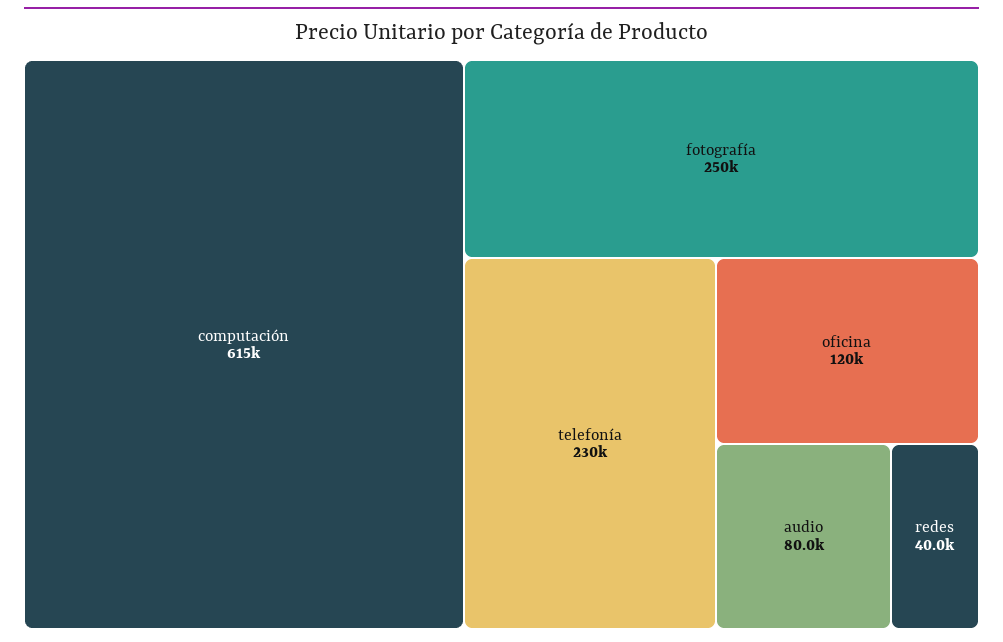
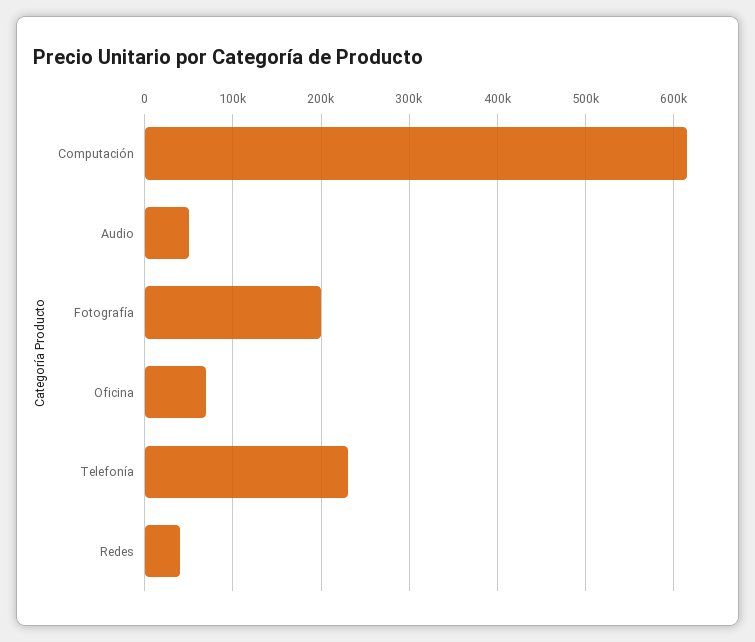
  {
    "computación": 615000,
-   "fotografía": 250000,
+   "fotografía": 200000,
    "telefonía": 230000,
-   "oficina": 120000,
+   "oficina": 70000,
-   "audio": 80000,
+   "audio": 50000,
    "redes": 40000
  }

